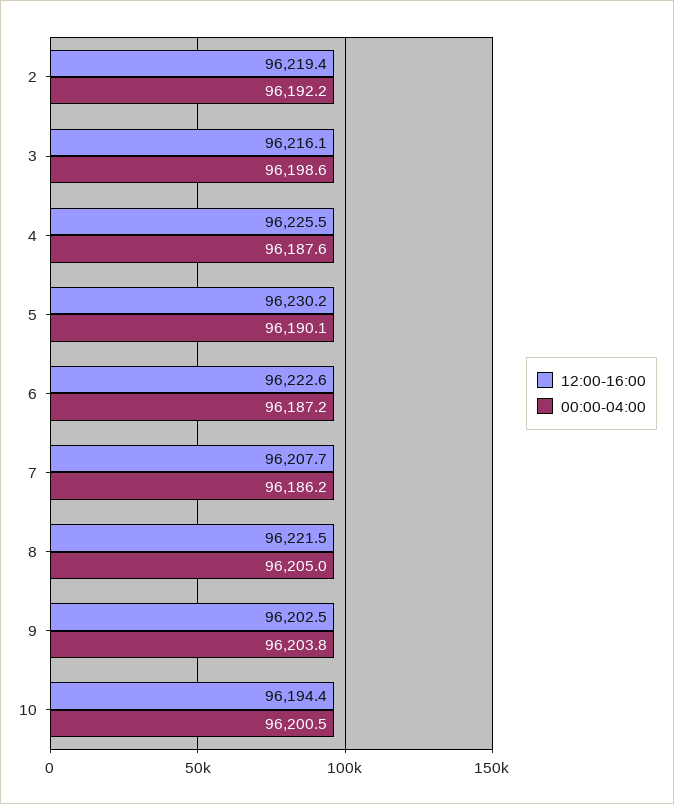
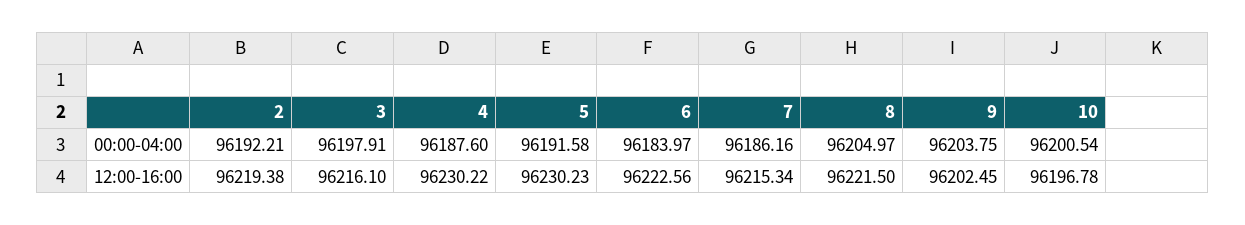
  {
    "12:00-16:00": {
      "2": 96219.38,
      "3": 96216.1,
-     "4": 96225.5,
+     "4": 96230.22,
      "5": 96230.23,
      "6": 96222.56,
-     "7": 96207.7,
+     "7": 96215.34,
      "8": 96221.5,
      "9": 96202.45,
-     "10": 96194.4
+     "10": 96196.78
    },
    "00:00-04:00": {
      "2": 96192.21,
-     "3": 96198.6,
+     "3": 96197.91,
      "4": 96187.6,
-     "5": 96190.1,
+     "5": 96191.58,
-     "6": 96187.2,
+     "6": 96183.97,
      "7": 96186.16,
      "8": 96204.97,
      "9": 96203.75,
      "10": 96200.54
    }
  }

